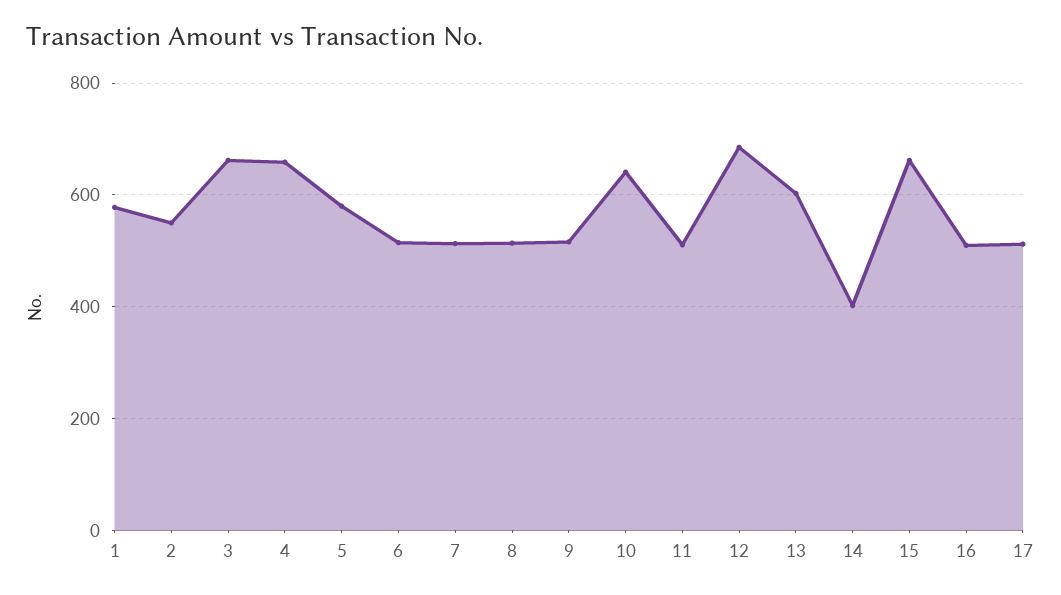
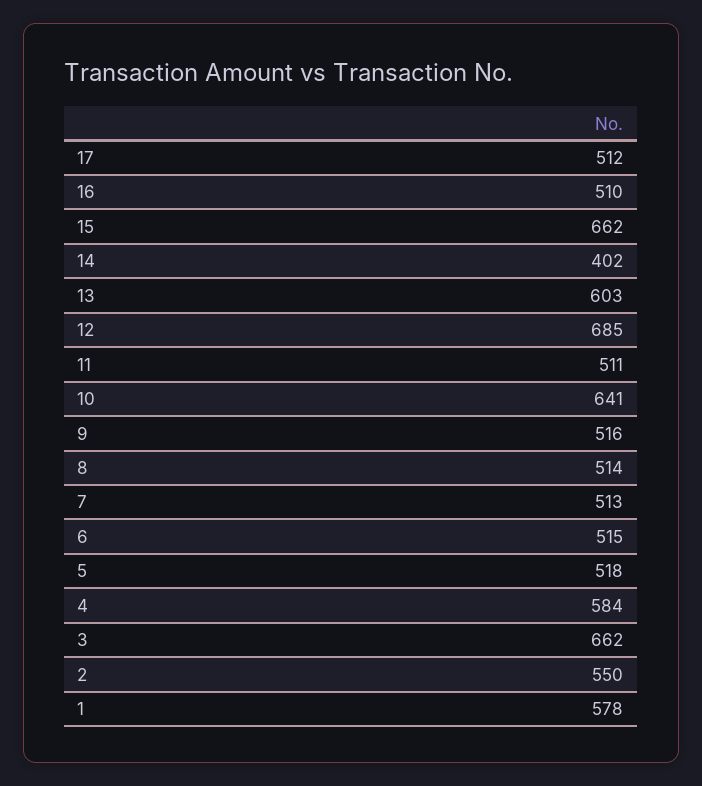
  {
    "1": 578,
    "2": 550,
    "3": 662,
-   "4": 660,
+   "4": 584,
-   "5": 580,
+   "5": 518,
    "6": 515,
    "7": 513,
    "8": 514,
    "9": 516,
    "10": 641,
    "11": 511,
    "12": 685,
    "13": 603,
    "14": 402,
    "15": 662,
    "16": 510,
    "17": 512
  }

